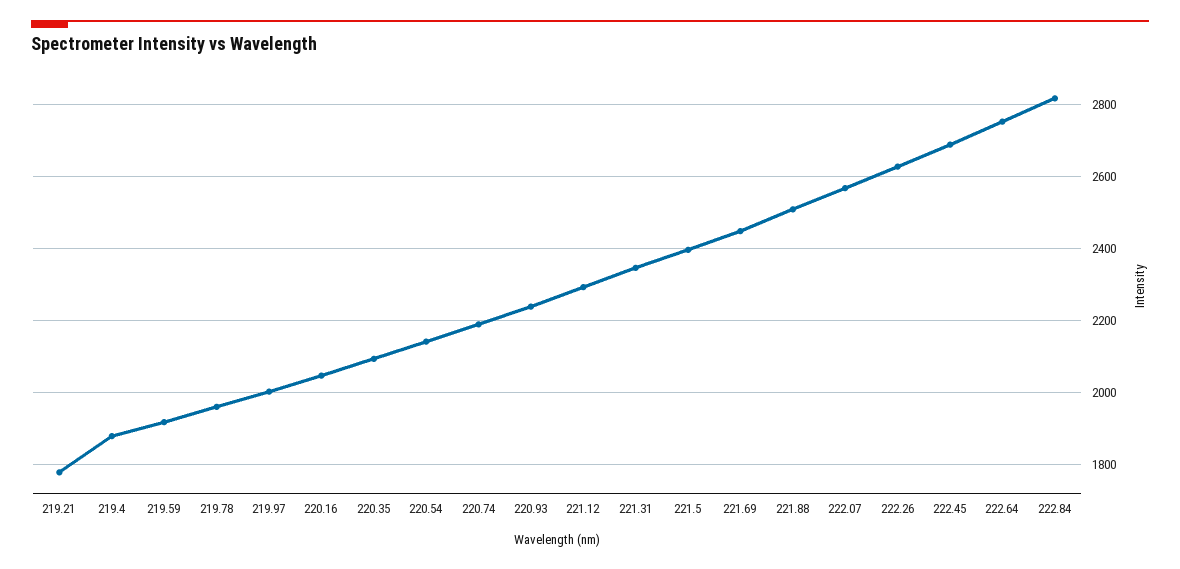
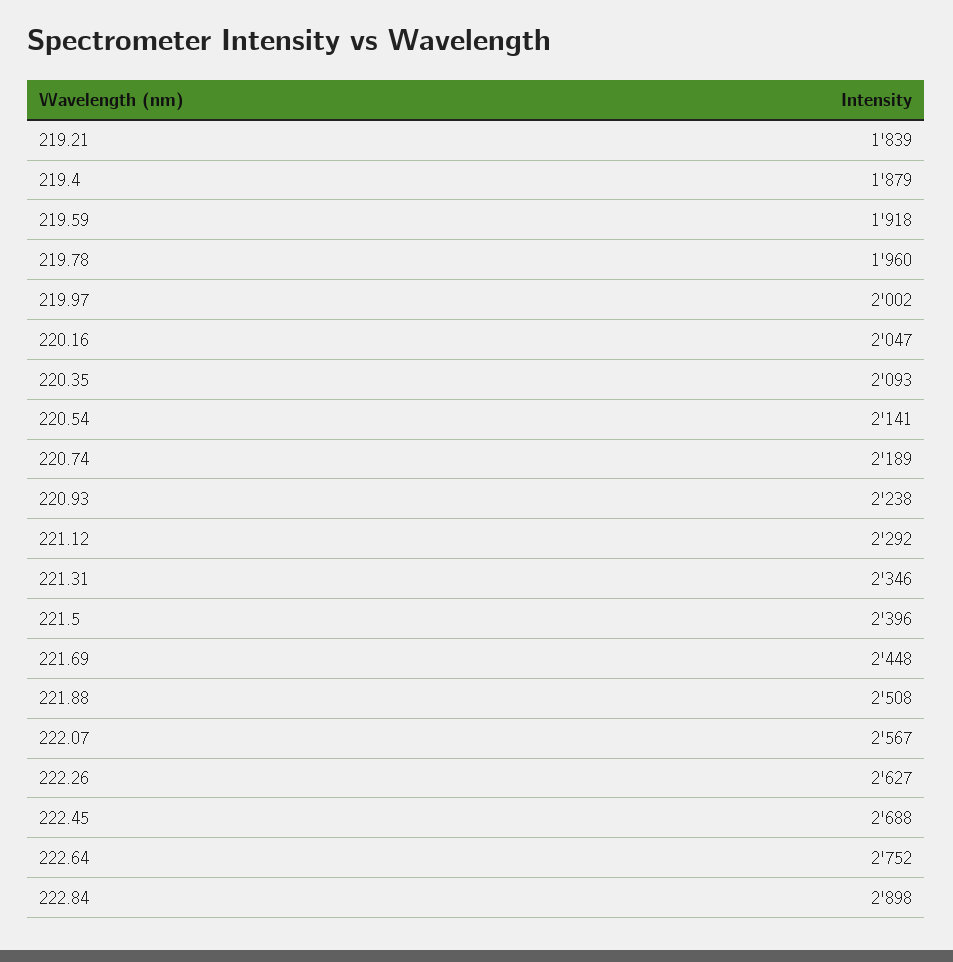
  {
-   "219.21": 1780,
+   "219.21": 1839,
    "219.4": 1879,
    "219.59": 1918,
    "219.78": 1960,
    "219.97": 2002,
    "220.16": 2047,
    "220.35": 2093,
    "220.54": 2141,
    "220.74": 2189,
    "220.93": 2238,
    "221.12": 2292,
    "221.31": 2346,
    "221.5": 2396,
    "221.69": 2448,
    "221.88": 2508,
    "222.07": 2567,
    "222.26": 2627,
    "222.45": 2688,
    "222.64": 2752,
-   "222.84": 2820
+   "222.84": 2898
  }

